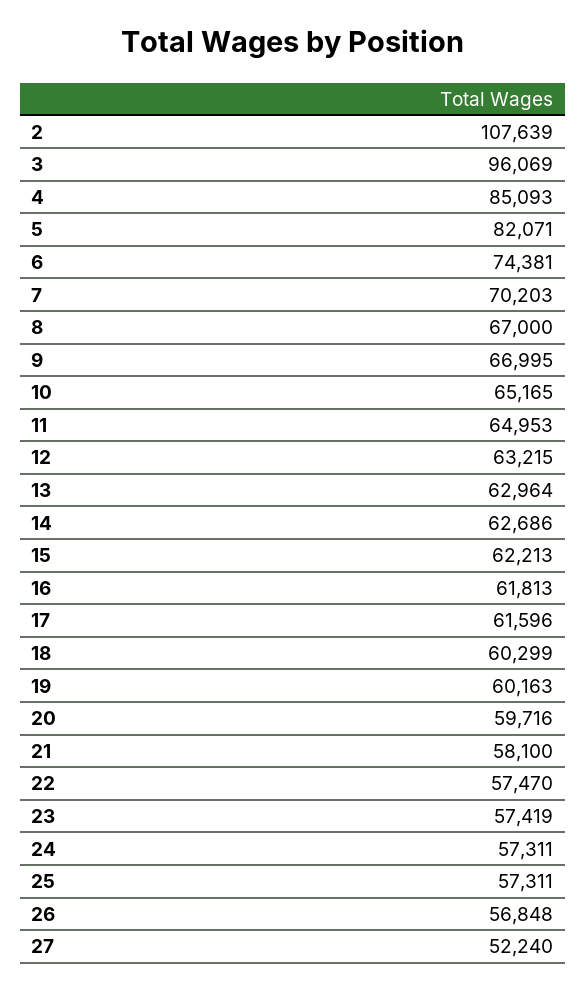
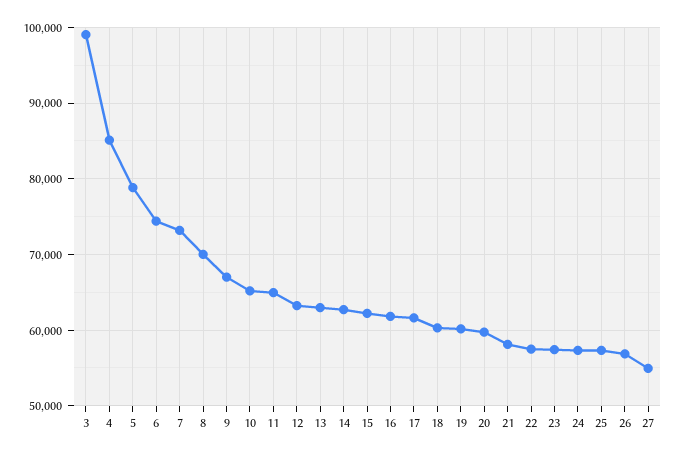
  {
-   "2": 107639,
-   "3": 96069,
+   "3": 99000,
    "4": 85093,
-   "5": 82071,
+   "5": 79000,
    "6": 74381,
-   "7": 70203,
+   "7": 73000,
-   "8": 67000,
+   "8": 70000,
    "9": 66995,
    "10": 65165,
    "11": 64953,
    "12": 63215,
    "13": 62964,
    "14": 62686,
    "15": 62213,
    "16": 61813,
    "17": 61596,
    "18": 60299,
    "19": 60163,
    "20": 59716,
    "21": 58100,
    "22": 57470,
    "23": 57419,
    "24": 57311,
    "25": 57311,
    "26": 56848,
-   "27": 52240
+   "27": 55000
  }

